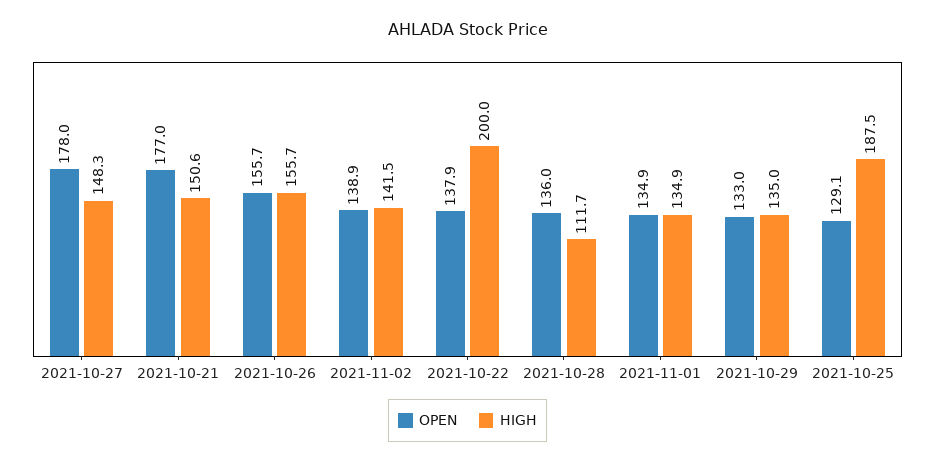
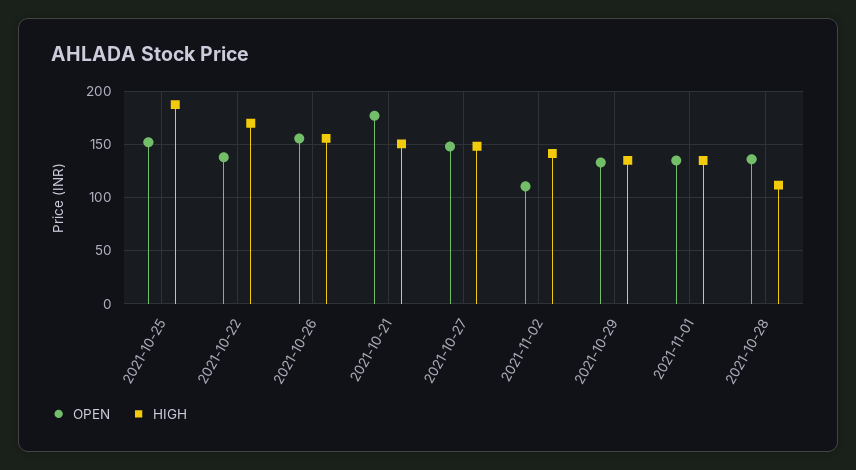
  {
    "OPEN": {
-     "2021-10-27": 178,
+     "2021-10-27": 150,
      "2021-10-21": 177,
      "2021-10-26": 155.7,
-     "2021-11-02": 138.9,
+     "2021-11-02": 110,
      "2021-10-22": 137.9,
      "2021-10-28": 136,
      "2021-11-01": 134.9,
      "2021-10-29": 133,
-     "2021-10-25": 129.1
+     "2021-10-25": 150
    },
    "HIGH": {
      "2021-10-27": 148.3,
      "2021-10-21": 150.6,
      "2021-10-26": 155.7,
      "2021-11-02": 141.5,
-     "2021-10-22": 200,
+     "2021-10-22": 170,
      "2021-10-28": 111.7,
      "2021-11-01": 134.9,
      "2021-10-29": 135,
      "2021-10-25": 187.5
    }
  }

